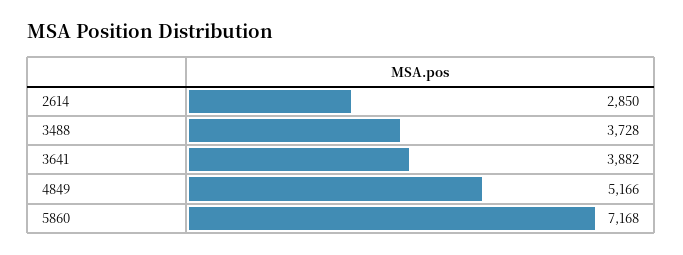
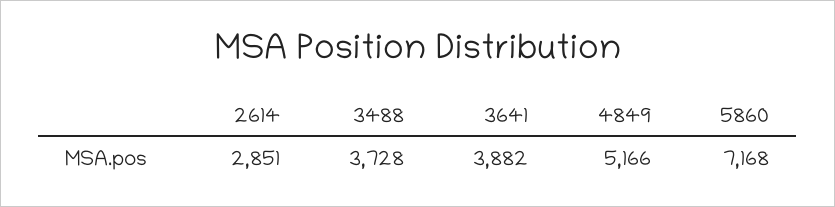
  {
-   "2614": 2850,
+   "2614": 2851,
    "3488": 3728,
    "3641": 3882,
    "4849": 5166,
    "5860": 7168
  }

